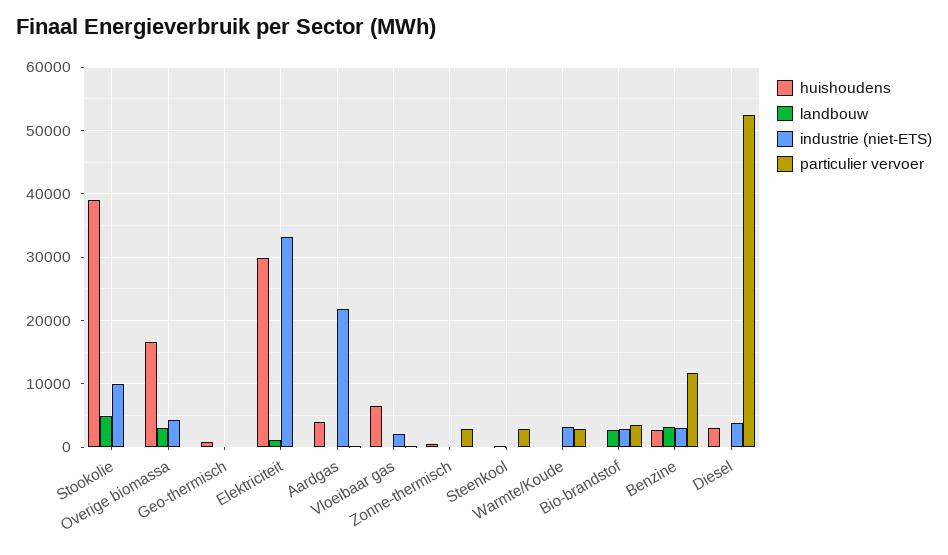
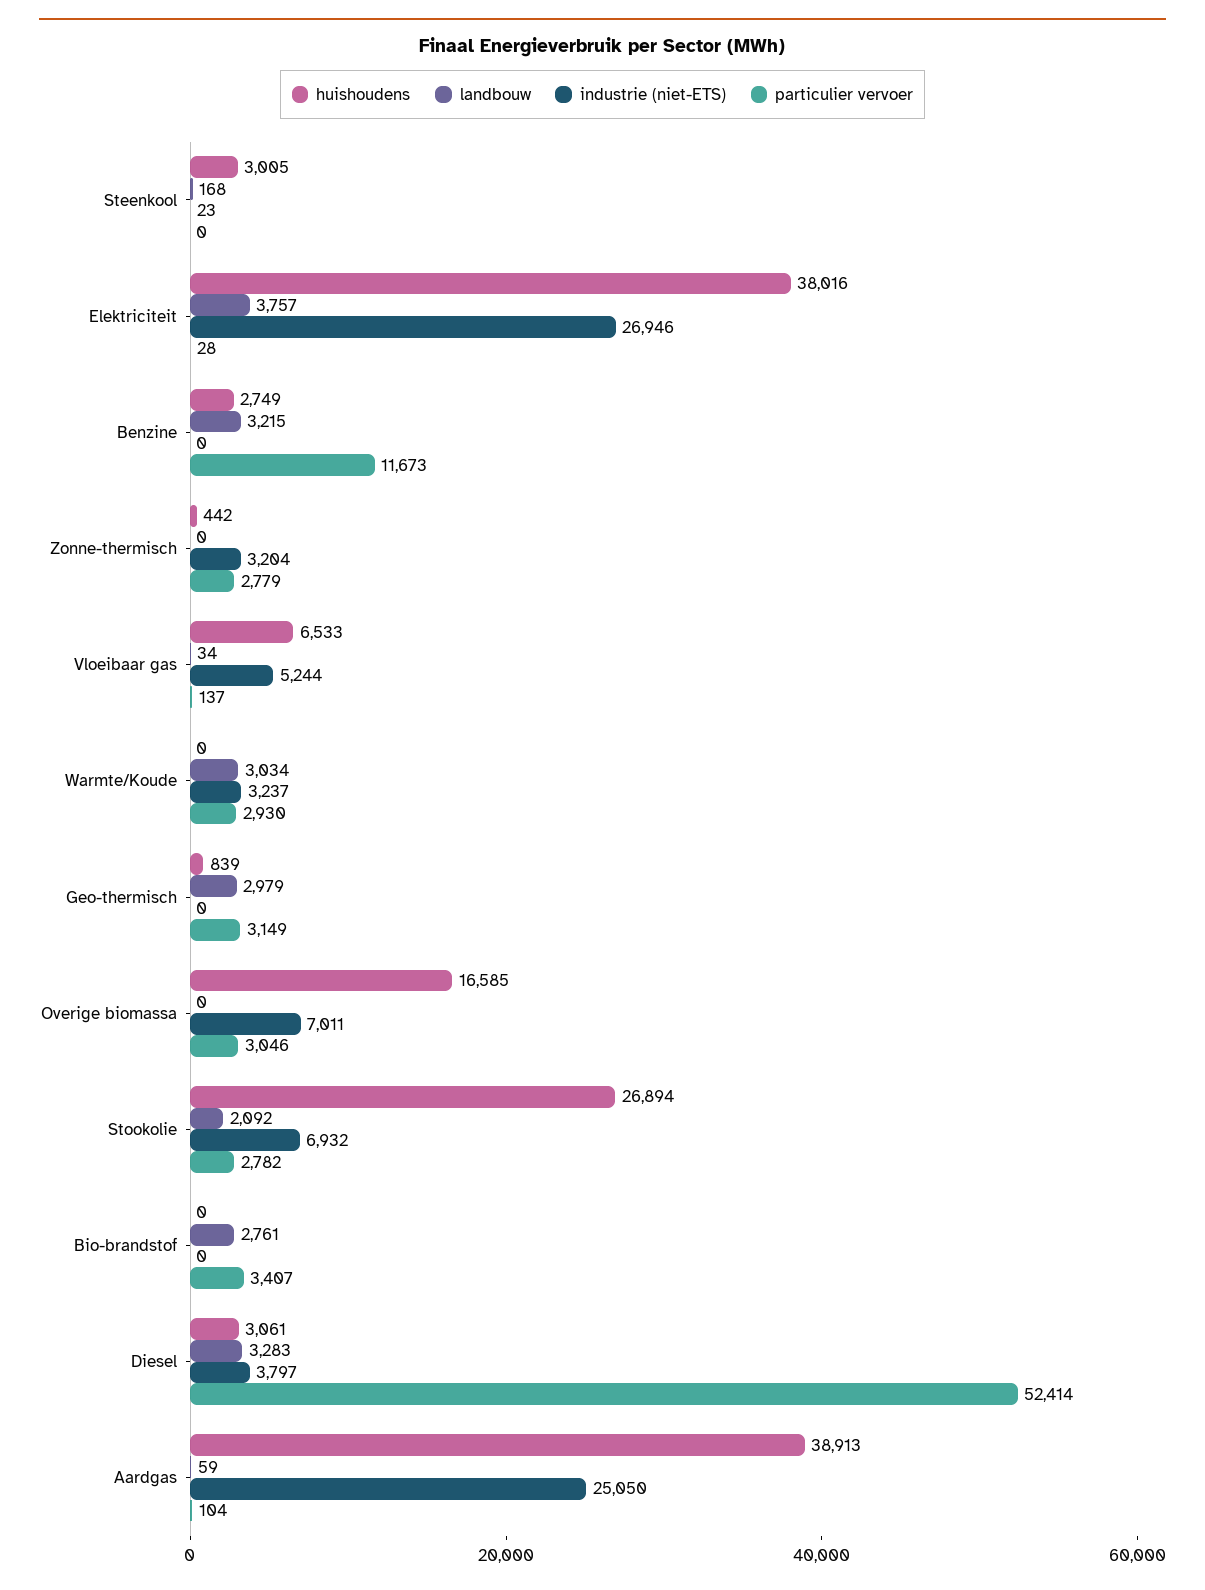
  {
    "huishoudens": {
-     "Stookolie": 39000,
+     "Stookolie": 26894,
      "Overige biomassa": 16585,
      "Geo-thermisch": 839,
-     "Elektriciteit": 30000,
+     "Elektriciteit": 38016,
-     "Aardgas": 4000,
+     "Aardgas": 38913,
      "Vloeibaar gas": 6533,
      "Zonne-thermisch": 442,
-     "Steenkool": 0,
+     "Steenkool": 3005,
      "Warmte/Koude": 0,
      "Bio-brandstof": 0,
      "Benzine": 2749,
      "Diesel": 3061
    },
    "landbouw": {
-     "Stookolie": 5000,
+     "Stookolie": 2092,
-     "Overige biomassa": 3000,
+     "Overige biomassa": 0,
-     "Geo-thermisch": 0,
+     "Geo-thermisch": 2979,
-     "Elektriciteit": 1000,
+     "Elektriciteit": 3757,
      "Aardgas": 59,
      "Vloeibaar gas": 34,
      "Zonne-thermisch": 0,
      "Steenkool": 168,
-     "Warmte/Koude": 0,
+     "Warmte/Koude": 3034,
      "Bio-brandstof": 2761,
      "Benzine": 3215,
-     "Diesel": 0
+     "Diesel": 3283
    },
    "industrie (niet-ETS)": {
-     "Stookolie": 10000,
+     "Stookolie": 6932,
-     "Overige biomassa": 4000,
+     "Overige biomassa": 7011,
      "Geo-thermisch": 0,
-     "Elektriciteit": 33000,
+     "Elektriciteit": 26946,
-     "Aardgas": 22000,
+     "Aardgas": 25050,
-     "Vloeibaar gas": 2000,
+     "Vloeibaar gas": 5244,
-     "Zonne-thermisch": 0,
+     "Zonne-thermisch": 3204,
      "Steenkool": 23,
      "Warmte/Koude": 3237,
-     "Bio-brandstof": 3000,
+     "Bio-brandstof": 0,
-     "Benzine": 3000,
+     "Benzine": 0,
      "Diesel": 3797
    },
    "particulier vervoer": {
-     "Stookolie": 0,
+     "Stookolie": 2782,
-     "Overige biomassa": 0,
+     "Overige biomassa": 3046,
-     "Geo-thermisch": 0,
+     "Geo-thermisch": 3149,
      "Elektriciteit": 28,
      "Aardgas": 104,
      "Vloeibaar gas": 137,
      "Zonne-thermisch": 2779,
-     "Steenkool": 3000,
+     "Steenkool": 0,
      "Warmte/Koude": 2930,
      "Bio-brandstof": 3407,
      "Benzine": 11673,
      "Diesel": 52414
    }
  }

